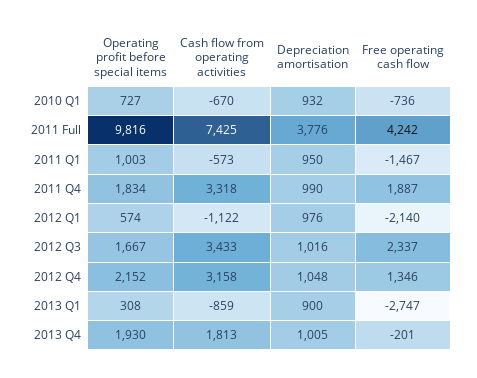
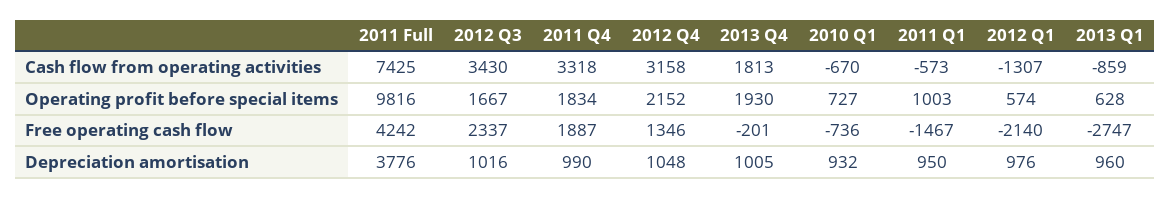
  {
    "Operating profit before special items": {
      "2010 Q1": 727,
      "2011 Full": 9816,
      "2011 Q1": 1003,
      "2011 Q4": 1834,
      "2012 Q1": 574,
      "2012 Q3": 1667,
      "2012 Q4": 2152,
-     "2013 Q1": 308,
+     "2013 Q1": 628,
      "2013 Q4": 1930
    },
    "Cash flow from operating activities": {
      "2010 Q1": -670,
      "2011 Full": 7425,
      "2011 Q1": -573,
      "2011 Q4": 3318,
-     "2012 Q1": -1122,
+     "2012 Q1": -1307,
-     "2012 Q3": 3433,
+     "2012 Q3": 3430,
      "2012 Q4": 3158,
      "2013 Q1": -859,
      "2013 Q4": 1813
    },
    "Depreciation amortisation": {
      "2010 Q1": 932,
      "2011 Full": 3776,
      "2011 Q1": 950,
      "2011 Q4": 990,
      "2012 Q1": 976,
      "2012 Q3": 1016,
      "2012 Q4": 1048,
-     "2013 Q1": 900,
+     "2013 Q1": 960,
      "2013 Q4": 1005
    },
    "Free operating cash flow": {
      "2010 Q1": -736,
      "2011 Full": 4242,
      "2011 Q1": -1467,
      "2011 Q4": 1887,
      "2012 Q1": -2140,
      "2012 Q3": 2337,
      "2012 Q4": 1346,
      "2013 Q1": -2747,
      "2013 Q4": -201
    }
  }

